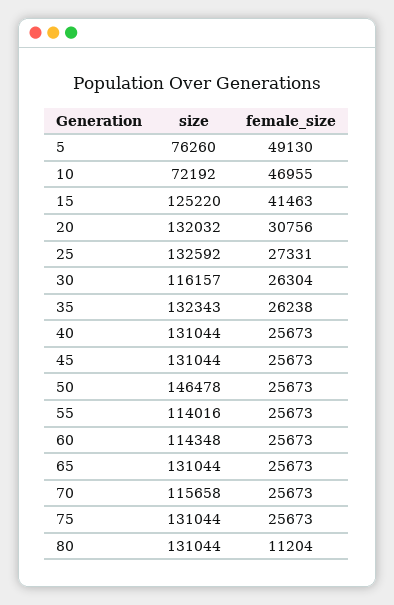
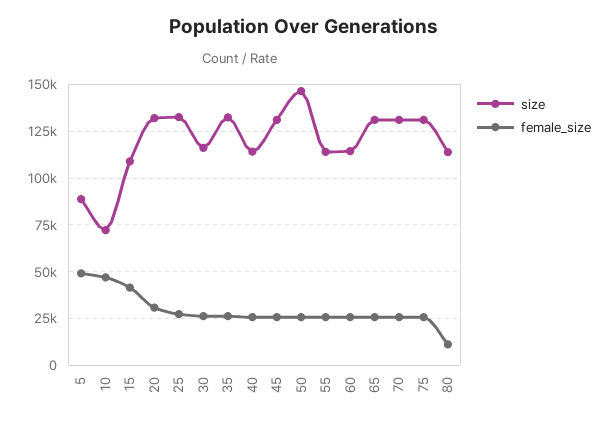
  {
    "size": {
-     "5": 76260,
+     "5": 90000,
      "10": 72192,
-     "15": 125220,
+     "15": 110000,
      "20": 132032,
      "25": 132592,
      "30": 116157,
      "35": 132343,
-     "40": 131044,
+     "40": 115000,
      "45": 131044,
      "50": 146478,
      "55": 114016,
      "60": 114348,
      "65": 131044,
-     "70": 115658,
+     "70": 130000,
      "75": 131044,
-     "80": 131044
+     "80": 115000
    },
    "female_size": {
      "5": 49130,
      "10": 46955,
      "15": 41463,
      "20": 30756,
      "25": 27331,
      "30": 26304,
      "35": 26238,
      "40": 25673,
      "45": 25673,
      "50": 25673,
      "55": 25673,
      "60": 25673,
      "65": 25673,
      "70": 25673,
      "75": 25673,
      "80": 11204
    }
  }

